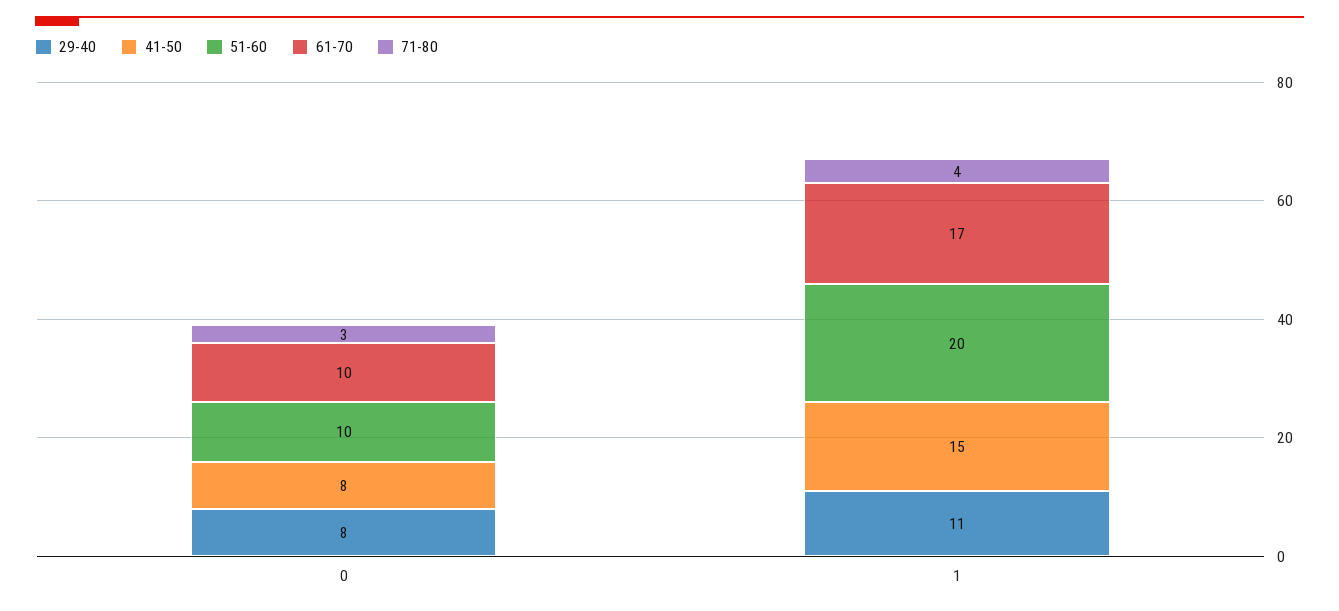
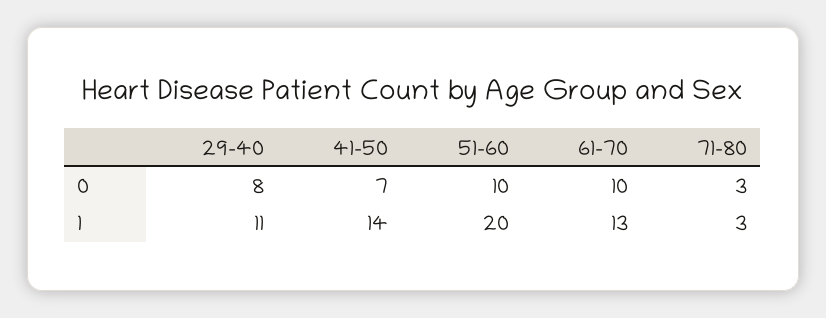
  {
    "29-40": {
      "0": 8,
      "1": 11
    },
    "41-50": {
-     "0": 8,
+     "0": 7,
-     "1": 15
+     "1": 14
    },
    "51-60": {
      "0": 10,
      "1": 20
    },
    "61-70": {
      "0": 10,
-     "1": 17
+     "1": 13
    },
    "71-80": {
      "0": 3,
-     "1": 4
+     "1": 3
    }
  }

